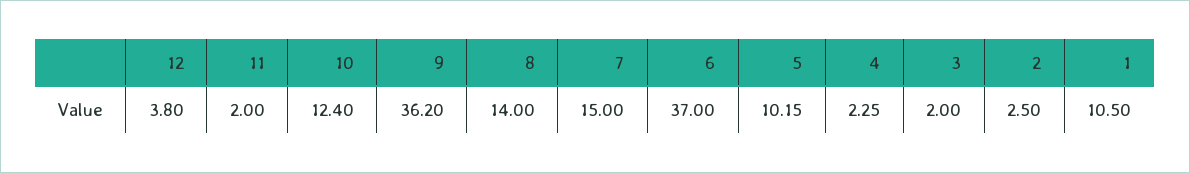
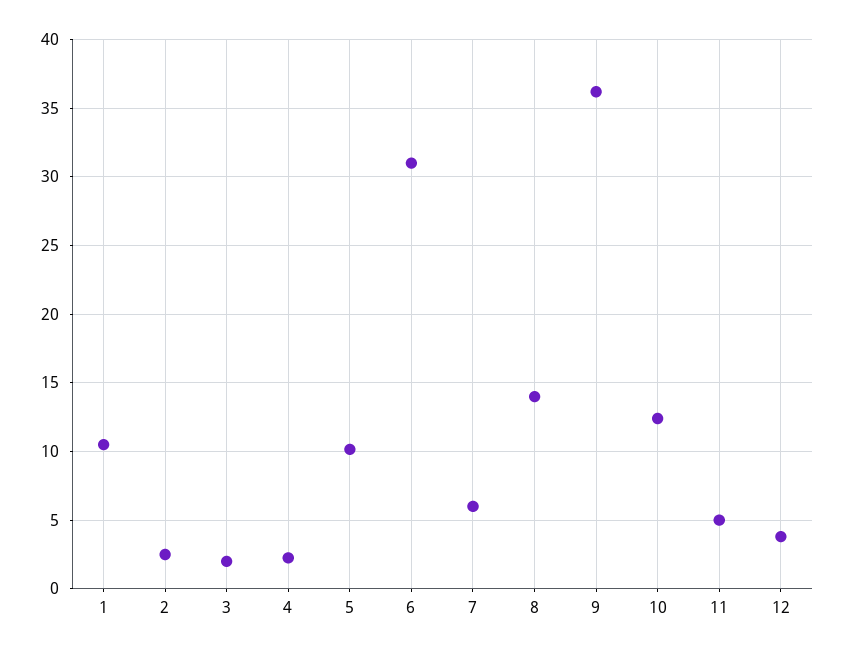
  {
    "12": 3.8,
-   "11": 2,
+   "11": 5,
    "10": 12.4,
    "9": 36.2,
    "8": 14,
-   "7": 15,
+   "7": 6,
-   "6": 37,
+   "6": 31,
    "5": 10.15,
    "4": 2.25,
    "3": 2,
    "2": 2.5,
    "1": 10.5
  }

